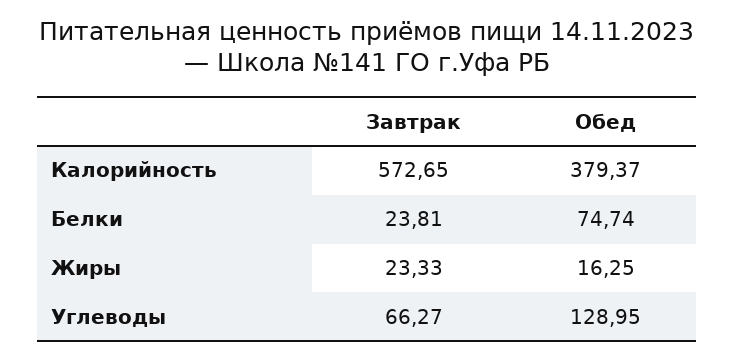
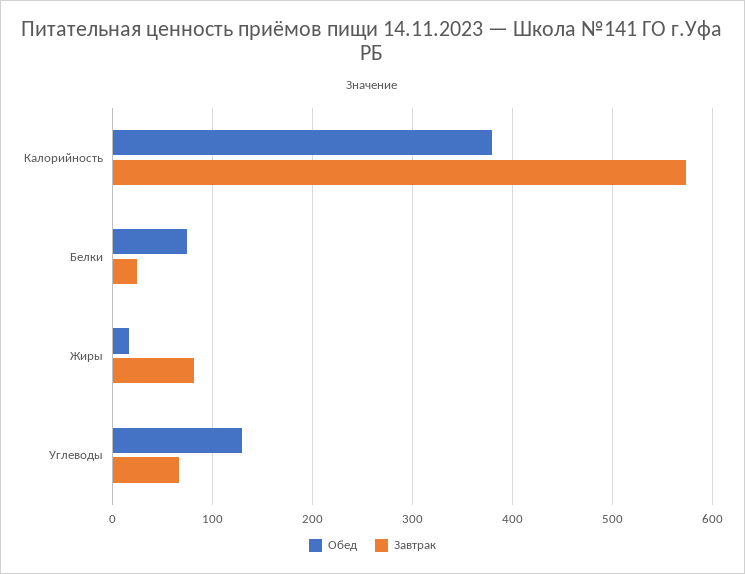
  {
    "Завтрак": {
      "Калорийность": 572.65,
      "Белки": 23.81,
-     "Жиры": 23.33,
+     "Жиры": 80,
      "Углеводы": 66.27
    },
    "Обед": {
      "Калорийность": 379.37,
      "Белки": 74.74,
      "Жиры": 16.25,
      "Углеводы": 128.95
    }
  }

